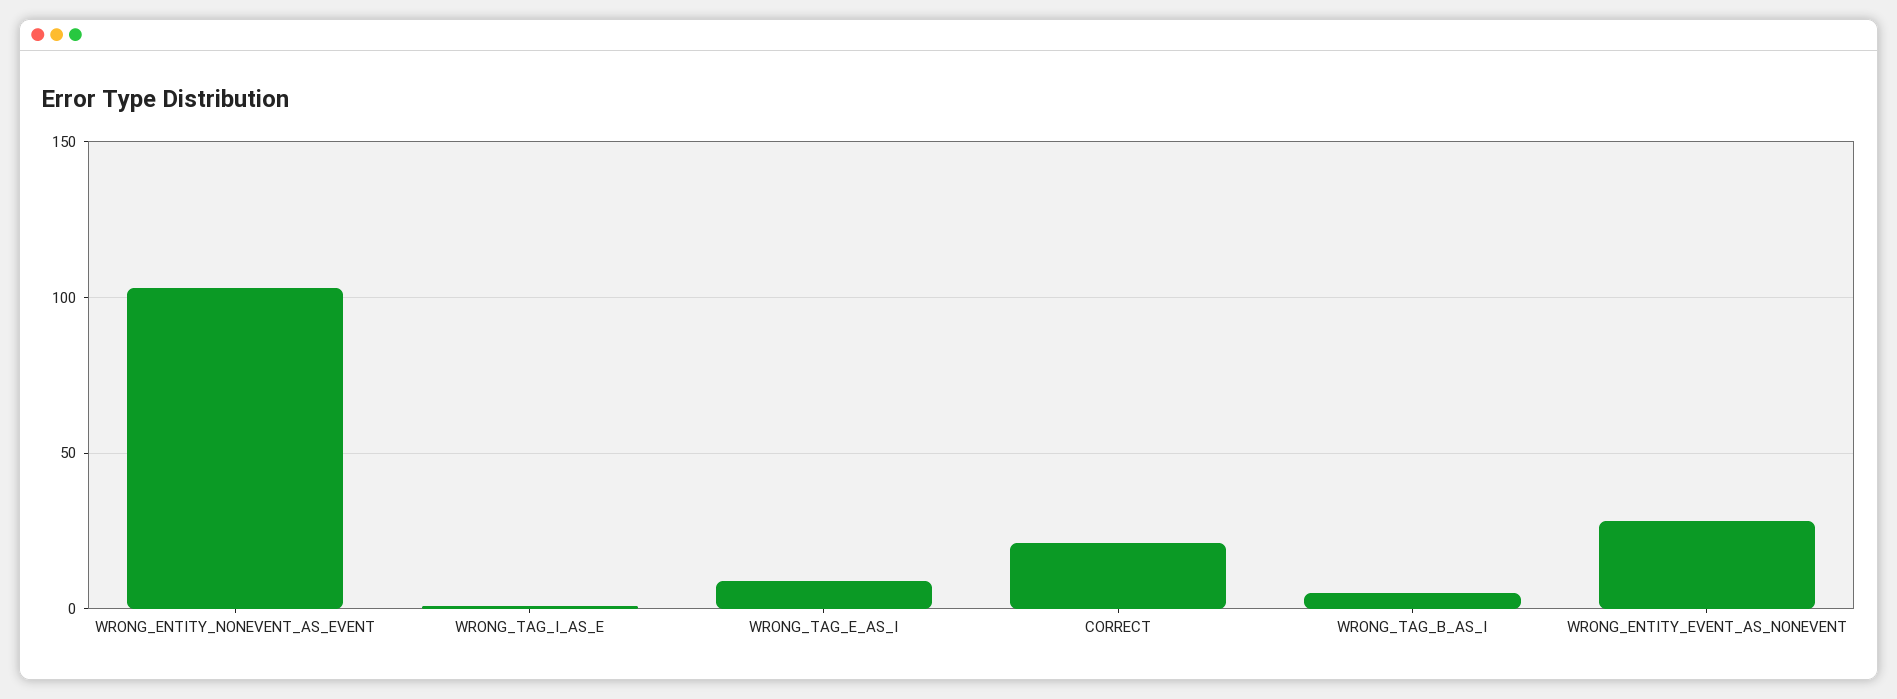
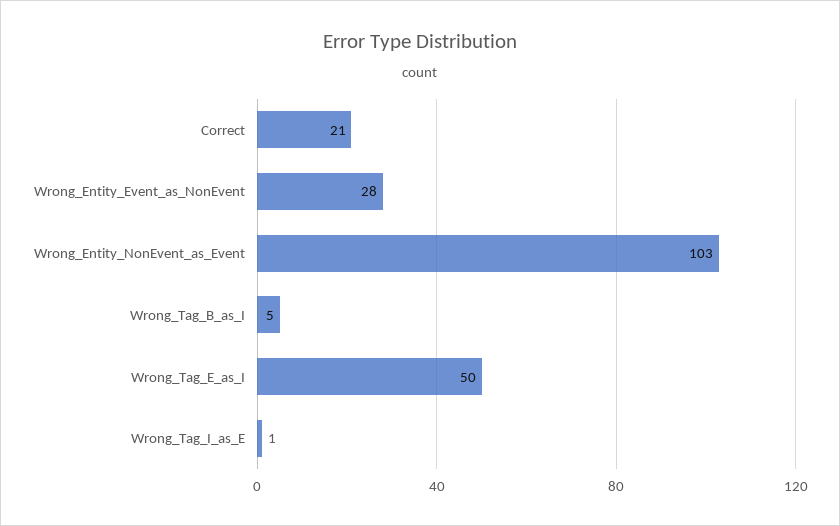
  {
    "WRONG_ENTITY_NONEVENT_AS_EVENT": 103,
    "WRONG_TAG_I_AS_E": 1,
-   "WRONG_TAG_E_AS_I": 10,
+   "WRONG_TAG_E_AS_I": 50,
    "CORRECT": 21,
    "WRONG_TAG_B_AS_I": 5,
    "WRONG_ENTITY_EVENT_AS_NONEVENT": 28
  }

